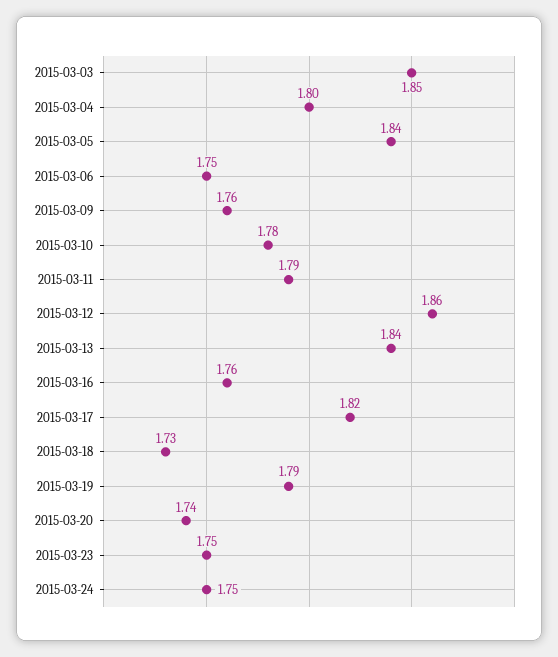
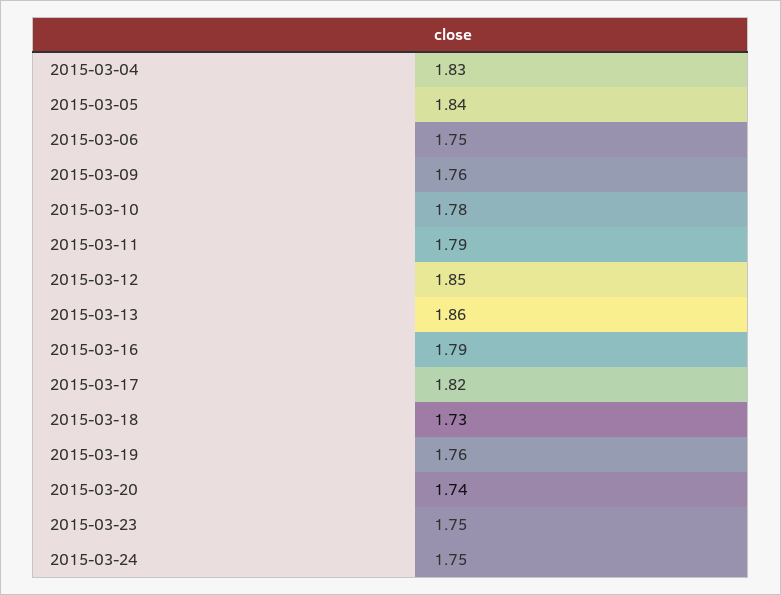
  {
-   "2015-03-03": 1.85,
-   "2015-03-04": 1.8,
+   "2015-03-04": 1.83,
    "2015-03-05": 1.84,
    "2015-03-06": 1.75,
    "2015-03-09": 1.76,
    "2015-03-10": 1.78,
    "2015-03-11": 1.79,
-   "2015-03-12": 1.86,
+   "2015-03-12": 1.85,
-   "2015-03-13": 1.84,
+   "2015-03-13": 1.86,
-   "2015-03-16": 1.76,
+   "2015-03-16": 1.79,
    "2015-03-17": 1.82,
    "2015-03-18": 1.73,
-   "2015-03-19": 1.79,
+   "2015-03-19": 1.76,
    "2015-03-20": 1.74,
    "2015-03-23": 1.75,
    "2015-03-24": 1.75
  }

